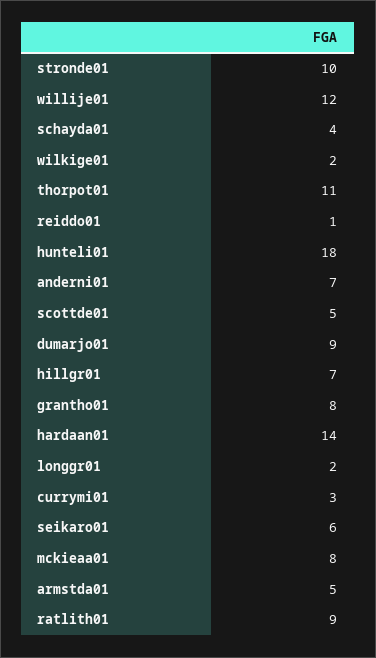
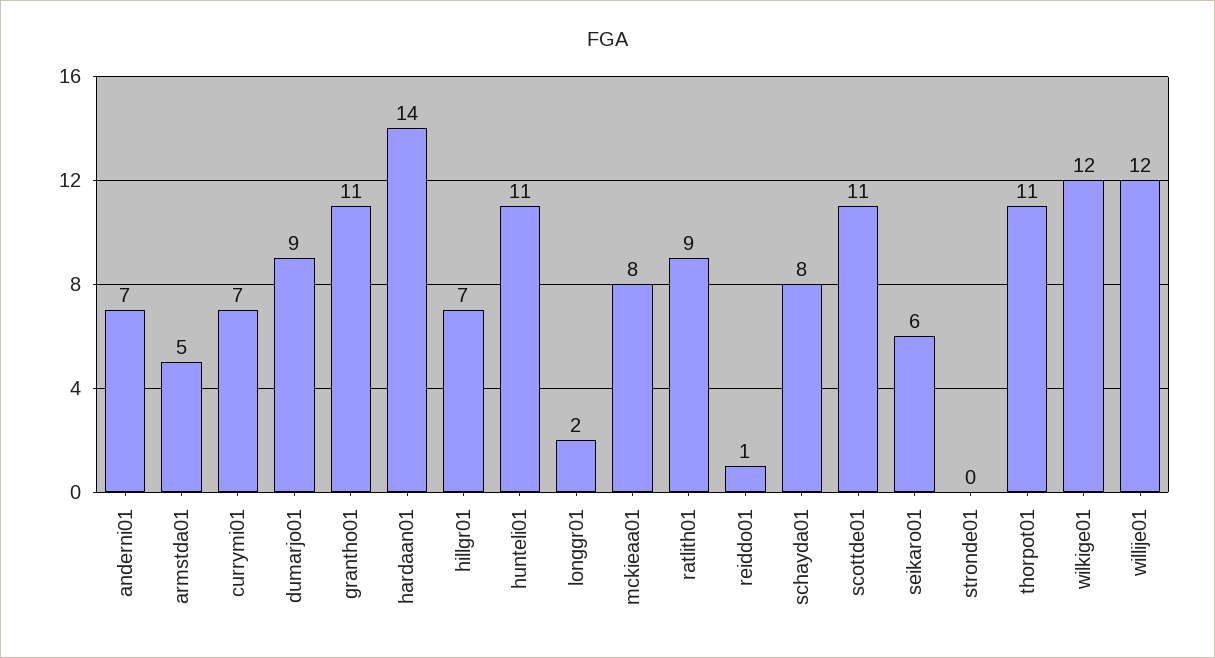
  {
-   "stronde01": 10,
+   "stronde01": 0,
    "willije01": 12,
-   "schayda01": 4,
+   "schayda01": 8,
-   "wilkige01": 2,
+   "wilkige01": 12,
    "thorpot01": 11,
    "reiddo01": 1,
-   "hunteli01": 18,
+   "hunteli01": 11,
    "anderni01": 7,
-   "scottde01": 5,
+   "scottde01": 11,
    "dumarjo01": 9,
    "hillgr01": 7,
-   "grantho01": 8,
+   "grantho01": 11,
    "hardaan01": 14,
    "longgr01": 2,
-   "currymi01": 3,
+   "currymi01": 7,
    "seikaro01": 6,
    "mckieaa01": 8,
    "armstda01": 5,
    "ratlith01": 9
  }

